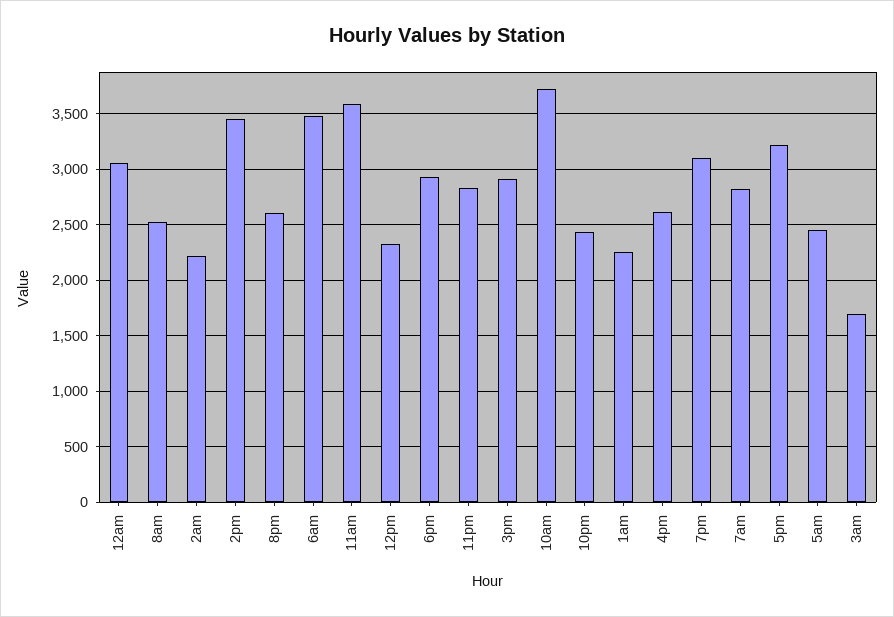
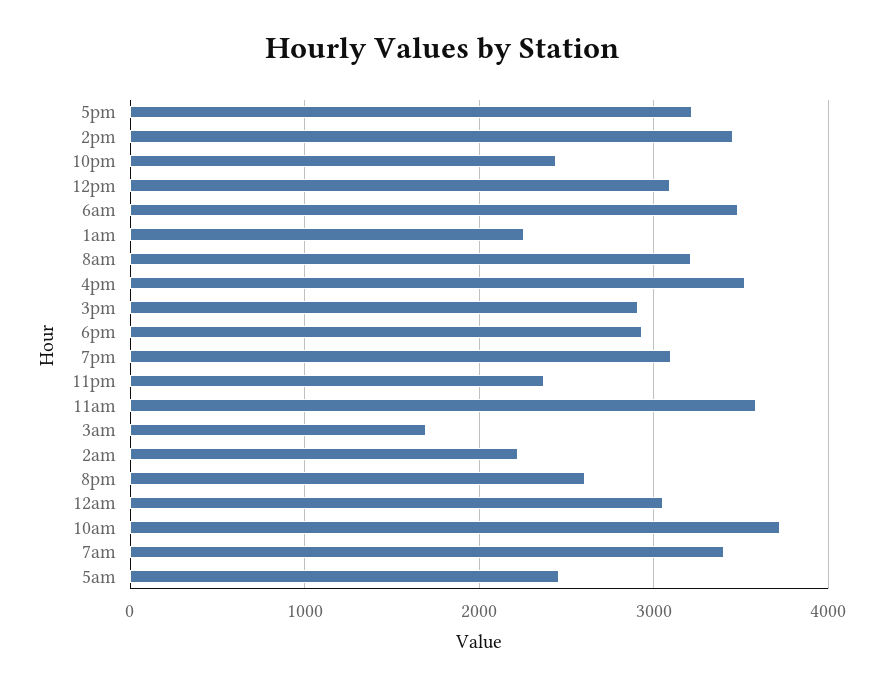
  {
    "12am": 3100,
-   "8am": 2500,
+   "8am": 3200,
    "2am": 2200,
    "2pm": 3500,
    "8pm": 2600,
    "6am": 3500,
    "11am": 3600,
-   "12pm": 2300,
+   "12pm": 3100,
    "6pm": 2900,
-   "11pm": 2800,
+   "11pm": 2400,
    "3pm": 2900,
    "10am": 3700,
    "10pm": 2400,
    "1am": 2300,
-   "4pm": 2600,
+   "4pm": 3500,
    "7pm": 3100,
-   "7am": 2800,
+   "7am": 3400,
    "5pm": 3200,
    "5am": 2500,
    "3am": 1700
  }

